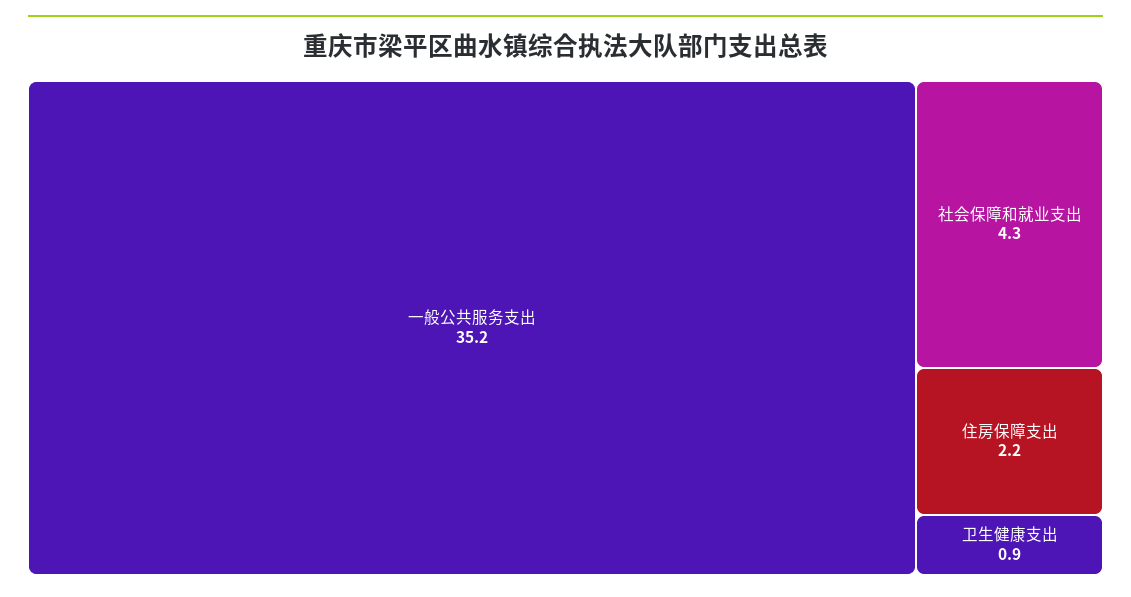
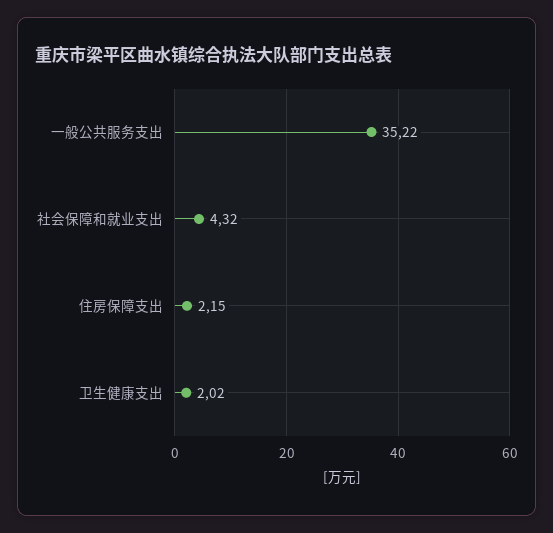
  {
    "一般公共服务支出": 35.22,
    "社会保障和就业支出": 4.32,
    "住房保障支出": 2.15,
-   "卫生健康支出": 0.9
+   "卫生健康支出": 2.02
  }

